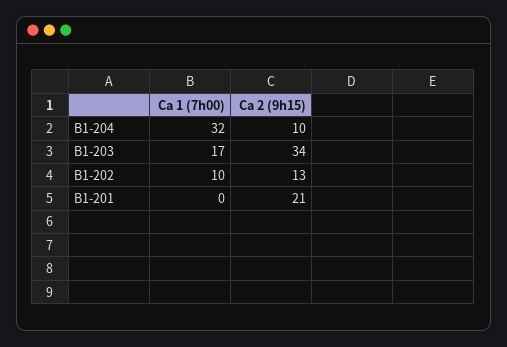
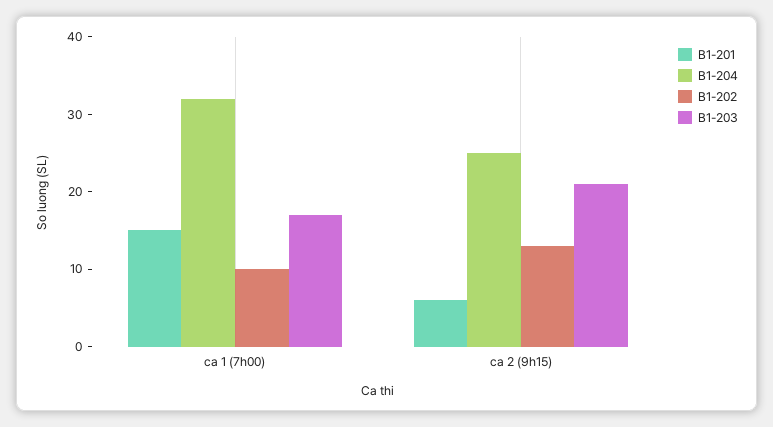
  {
    "B1-204": {
      "Ca 1 (7h00)": 32,
-     "Ca 2 (9h15)": 10
+     "Ca 2 (9h15)": 25
    },
    "B1-203": {
      "Ca 1 (7h00)": 17,
-     "Ca 2 (9h15)": 34
+     "Ca 2 (9h15)": 20
    },
    "B1-202": {
      "Ca 1 (7h00)": 10,
      "Ca 2 (9h15)": 13
    },
    "B1-201": {
-     "Ca 1 (7h00)": 0,
+     "Ca 1 (7h00)": 15,
-     "Ca 2 (9h15)": 21
+     "Ca 2 (9h15)": 5
    }
  }

